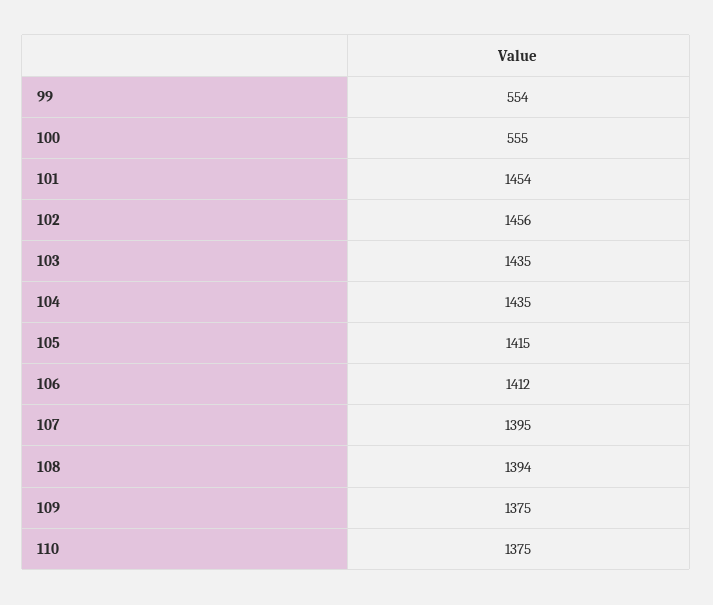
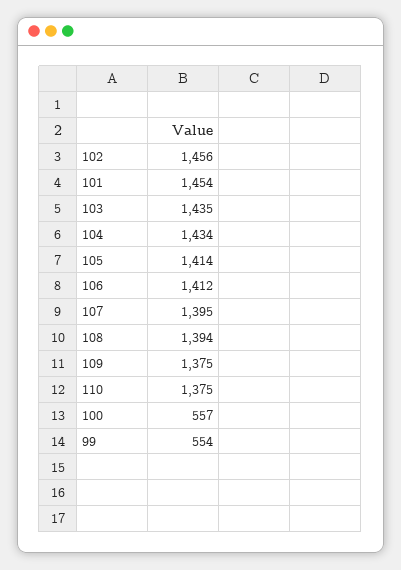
  {
    "99": 554,
-   "100": 555,
+   "100": 557,
    "101": 1454,
    "102": 1456,
    "103": 1435,
-   "104": 1435,
+   "104": 1434,
-   "105": 1415,
+   "105": 1414,
    "106": 1412,
    "107": 1395,
    "108": 1394,
    "109": 1375,
    "110": 1375
  }

